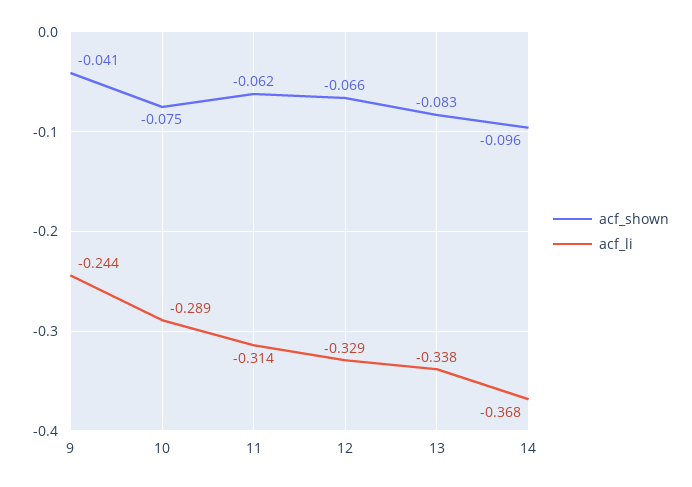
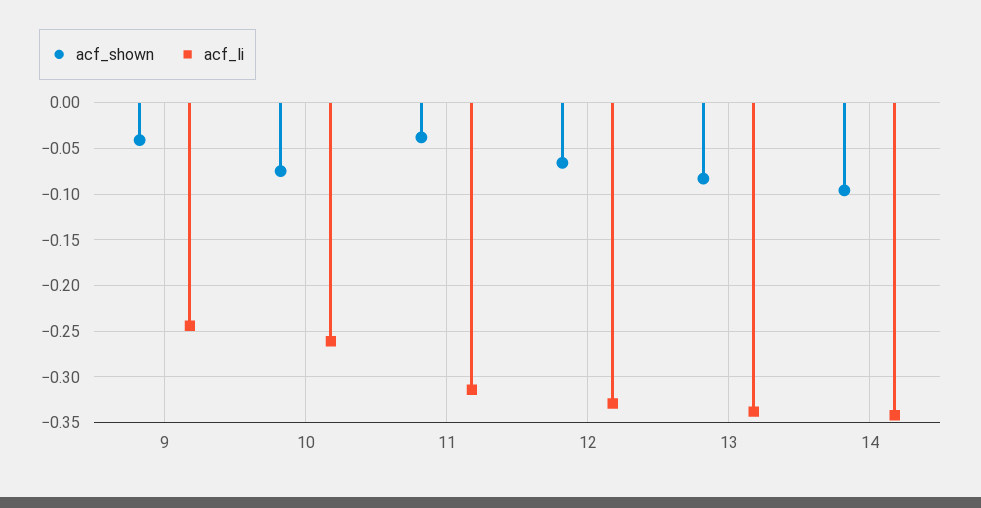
  {
    "acf_shown": {
      "9": -0.041,
      "10": -0.075,
-     "11": -0.062,
+     "11": -0.04,
      "12": -0.066,
      "13": -0.083,
      "14": -0.096
    },
    "acf_li": {
      "9": -0.244,
-     "10": -0.289,
+     "10": -0.26,
      "11": -0.314,
      "12": -0.329,
      "13": -0.338,
-     "14": -0.368
+     "14": -0.34
    }
  }

